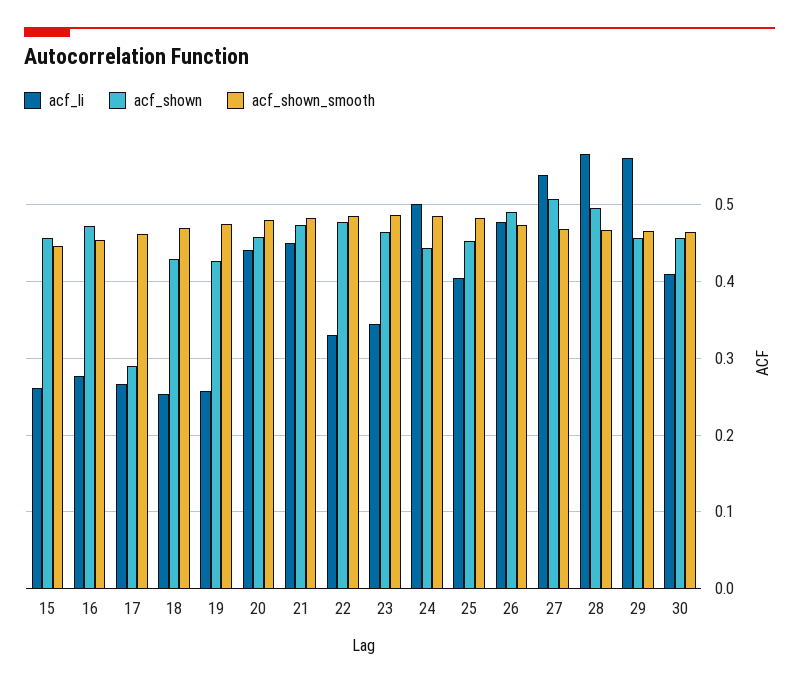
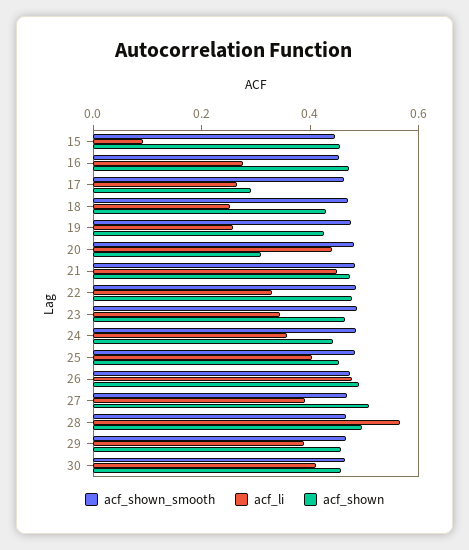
  {
    "acf_li": {
-     "15": 0.26,
+     "15": 0.1,
      "16": 0.28,
      "17": 0.27,
      "18": 0.25,
      "19": 0.26,
      "20": 0.44,
      "21": 0.45,
      "22": 0.33,
      "23": 0.34,
-     "24": 0.5,
+     "24": 0.35,
      "25": 0.4,
      "26": 0.48,
-     "27": 0.54,
+     "27": 0.4,
      "28": 0.57,
-     "29": 0.56,
+     "29": 0.4,
      "30": 0.41
    },
    "acf_shown": {
      "15": 0.46,
      "16": 0.47,
      "17": 0.29,
      "18": 0.43,
      "19": 0.43,
-     "20": 0.46,
+     "20": 0.3,
      "21": 0.47,
      "22": 0.48,
      "23": 0.46,
      "24": 0.44,
      "25": 0.45,
      "26": 0.49,
      "27": 0.51,
      "28": 0.5,
      "29": 0.46,
      "30": 0.46
    },
    "acf_shown_smooth": {
      "15": 0.45,
      "16": 0.45,
      "17": 0.46,
      "18": 0.47,
      "19": 0.48,
      "20": 0.48,
      "21": 0.48,
      "22": 0.49,
      "23": 0.49,
      "24": 0.49,
      "25": 0.48,
      "26": 0.47,
      "27": 0.47,
      "28": 0.47,
      "29": 0.47,
      "30": 0.46
    }
  }

